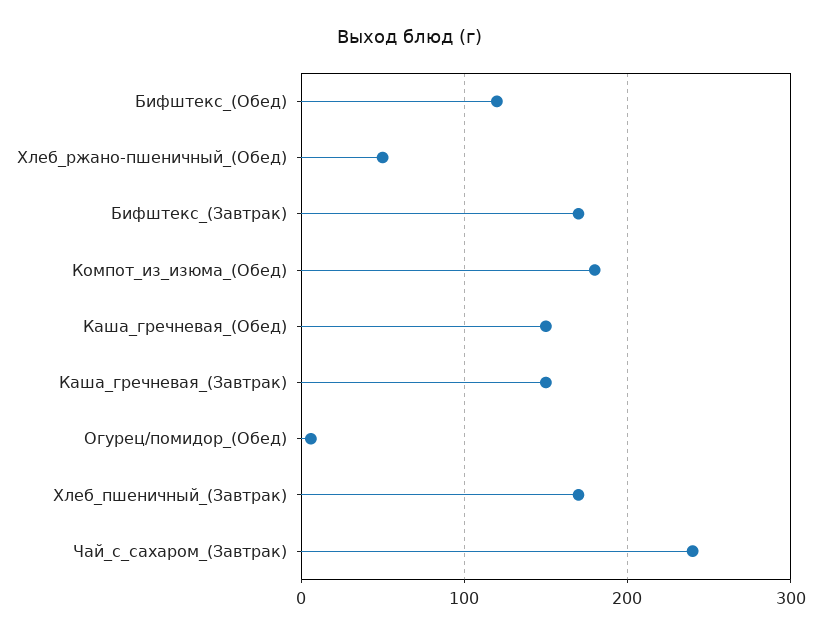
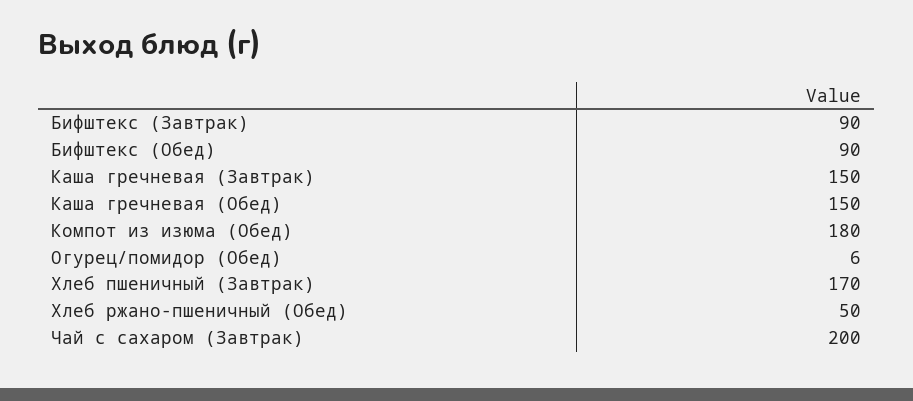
  {
-   "Бифштекс_(Обед)": 120,
+   "Бифштекс_(Обед)": 90,
    "Хлеб_ржано-пшеничный_(Обед)": 50,
-   "Бифштекс_(Завтрак)": 170,
+   "Бифштекс_(Завтрак)": 90,
    "Компот_из_изюма_(Обед)": 180,
    "Каша_гречневая_(Обед)": 150,
    "Каша_гречневая_(Завтрак)": 150,
    "Огурец/помидор_(Обед)": 6,
    "Хлеб_пшеничный_(Завтрак)": 170,
-   "Чай_с_сахаром_(Завтрак)": 240
+   "Чай_с_сахаром_(Завтрак)": 200
  }

